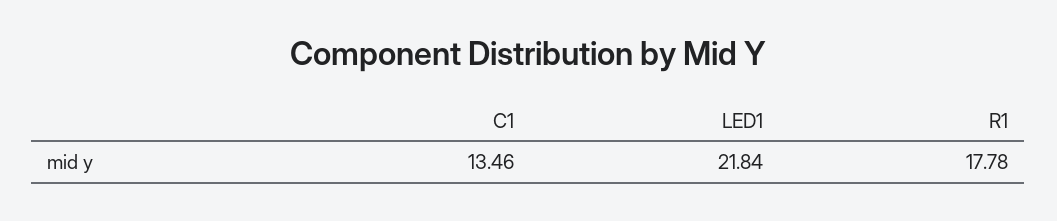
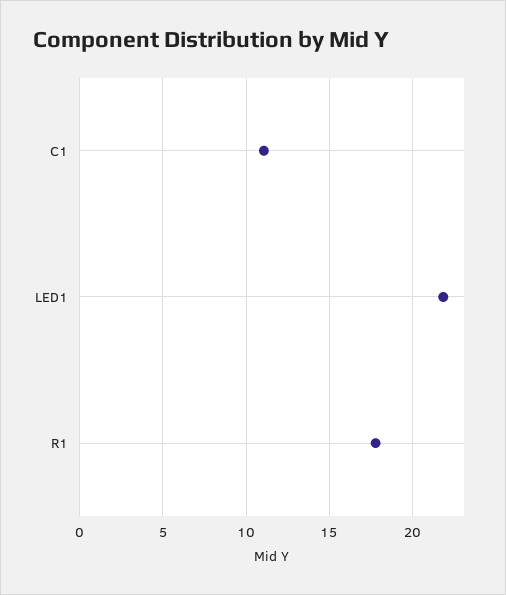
  {
-   "C1": 13.46,
+   "C1": 11,
    "LED1": 21.84,
    "R1": 17.78
  }

